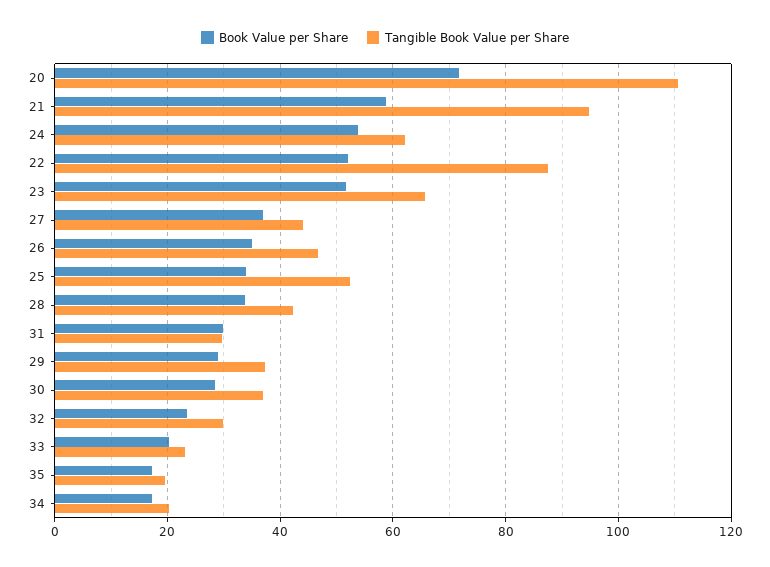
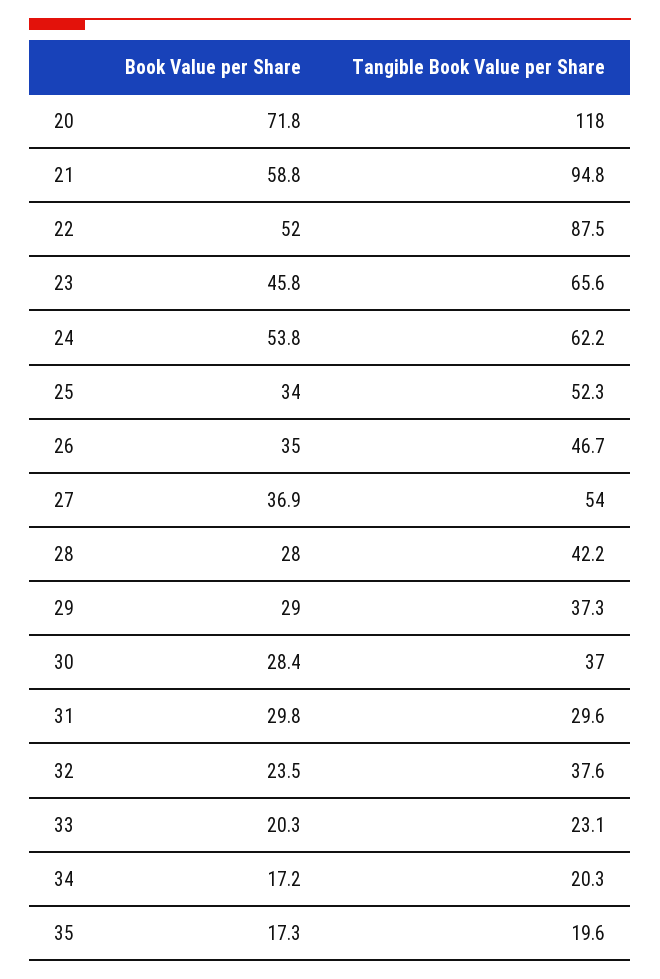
  {
    "Book Value per Share": {
      "20": 71.8,
      "21": 58.8,
      "24": 53.8,
      "22": 52,
-     "23": 52,
+     "23": 45.8,
      "27": 36.9,
      "26": 35,
      "25": 34,
-     "28": 34,
+     "28": 28,
      "31": 29.8,
      "29": 29,
      "30": 28.4,
      "32": 23.5,
      "33": 20.3,
      "35": 17.3,
      "34": 17.2
    },
    "Tangible Book Value per Share": {
-     "20": 110,
+     "20": 118,
      "21": 94.8,
      "24": 62.2,
      "22": 87.5,
      "23": 65.6,
-     "27": 44,
+     "27": 54,
      "26": 46.7,
      "25": 52.3,
      "28": 42.2,
      "31": 29.6,
      "29": 37.3,
      "30": 37,
-     "32": 30,
+     "32": 37.6,
      "33": 23.1,
      "35": 19.6,
      "34": 20.3
    }
  }

